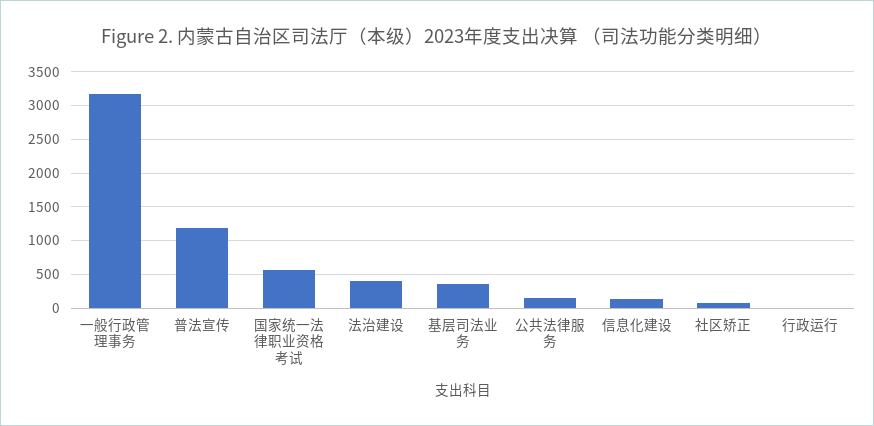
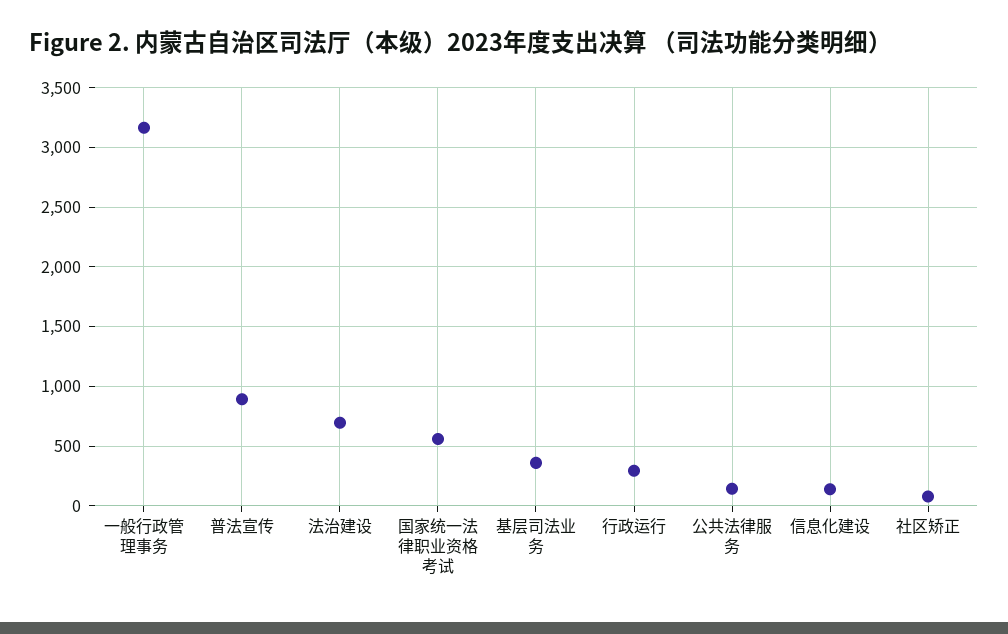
  {
    "一般行政管理事务": 3200,
-   "普法宣传": 1200,
+   "普法宣传": 900,
    "国家统一法律职业资格考试": 600,
-   "法治建设": 400,
+   "法治建设": 700,
    "基层司法业务": 400,
    "公共法律服务": 100,
    "信息化建设": 100,
    "社区矫正": 100,
-   "行政运行": 0
+   "行政运行": 300
  }

